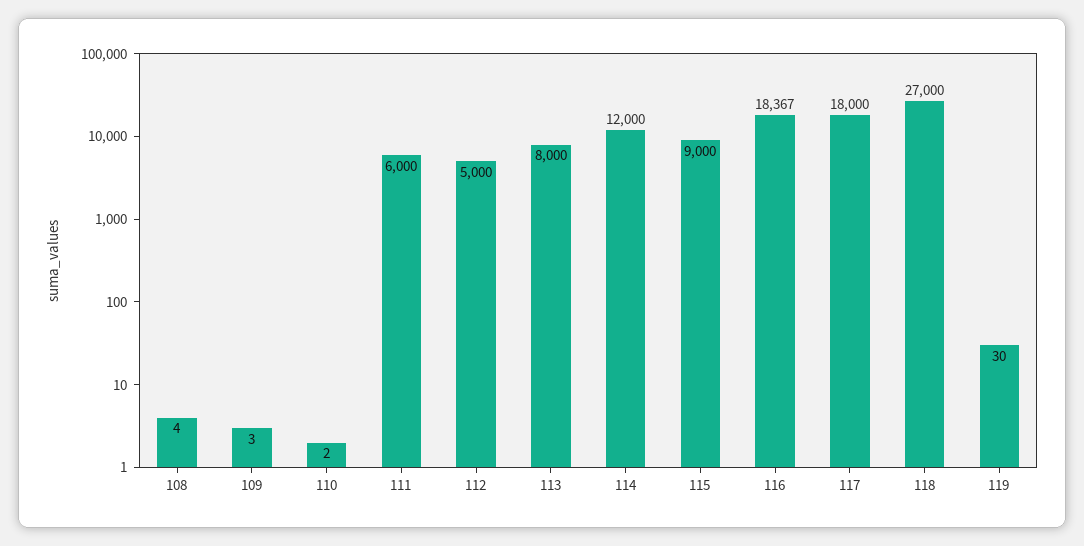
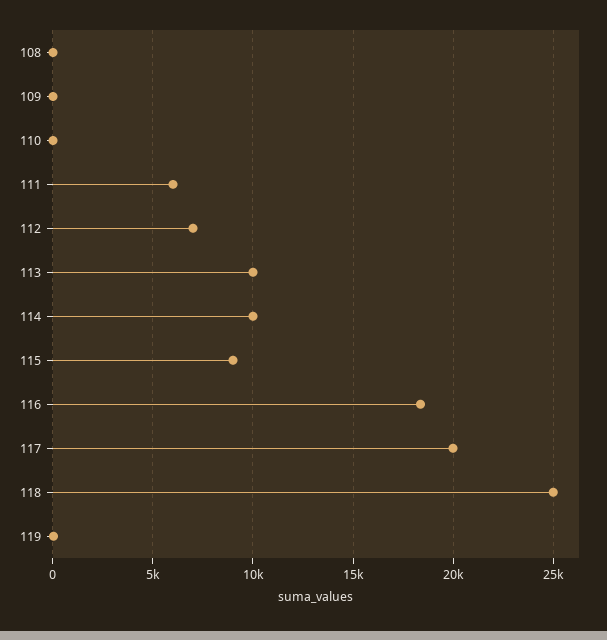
  {
    "108": 4,
    "109": 3,
    "110": 2,
    "111": 6000,
-   "112": 5000,
+   "112": 7000,
-   "113": 8000,
+   "113": 10000,
-   "114": 12000,
+   "114": 10000,
    "115": 9000,
    "116": 18367,
-   "117": 18000,
+   "117": 20000,
-   "118": 27000,
+   "118": 25000,
    "119": 30
  }

